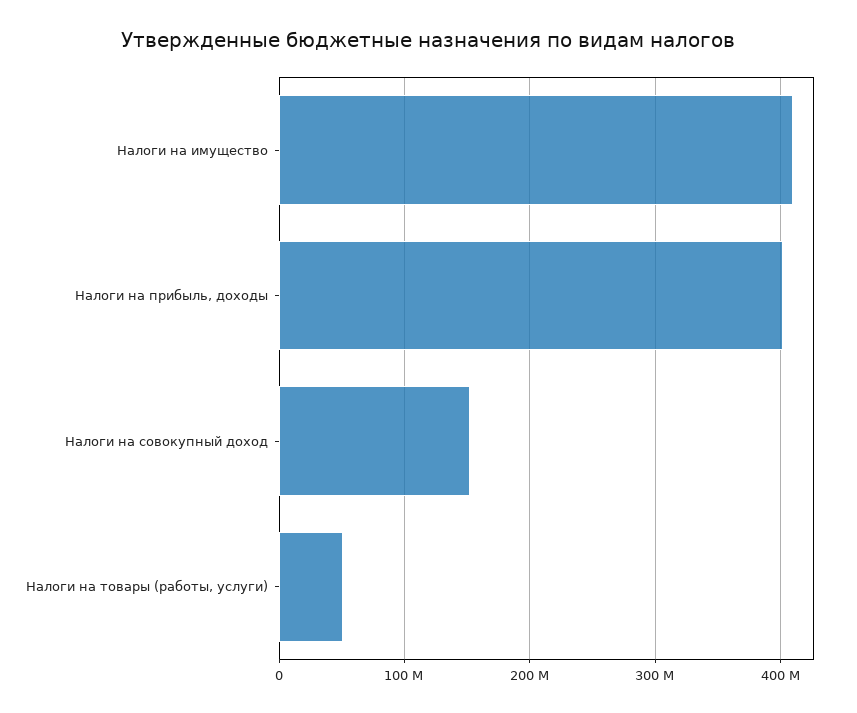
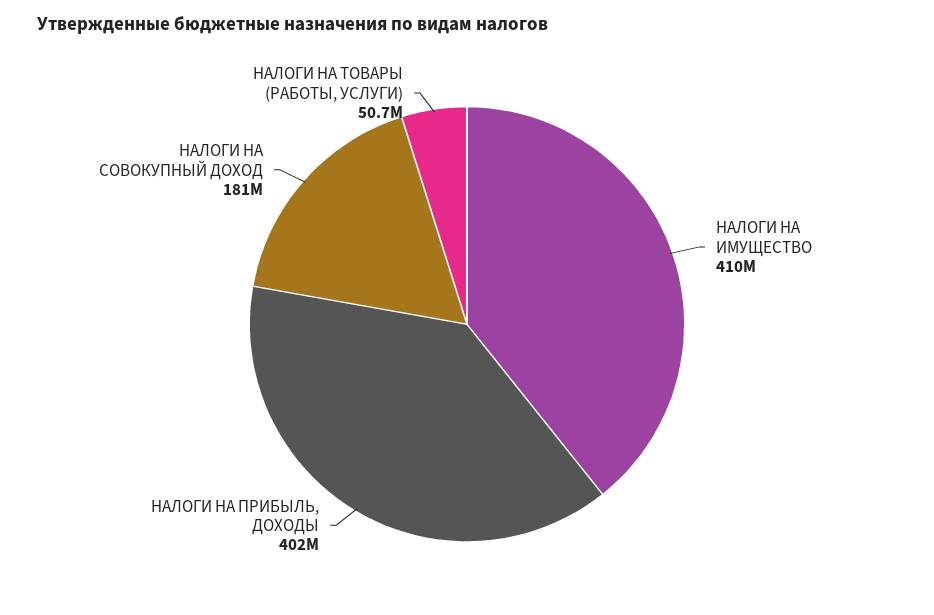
  {
    "Налоги на имущество": 410000000,
    "Налоги на прибыль, доходы": 402000000,
-   "Налоги на совокупный доход": 150000000,
+   "Налоги на совокупный доход": 181000000,
    "Налоги на товары (работы, услуги)": 50700000
  }

